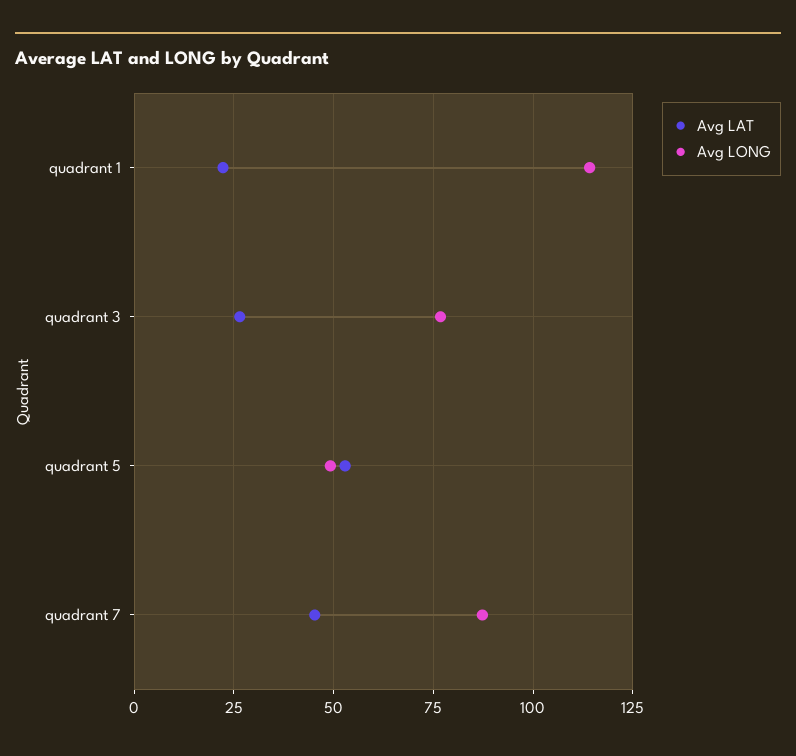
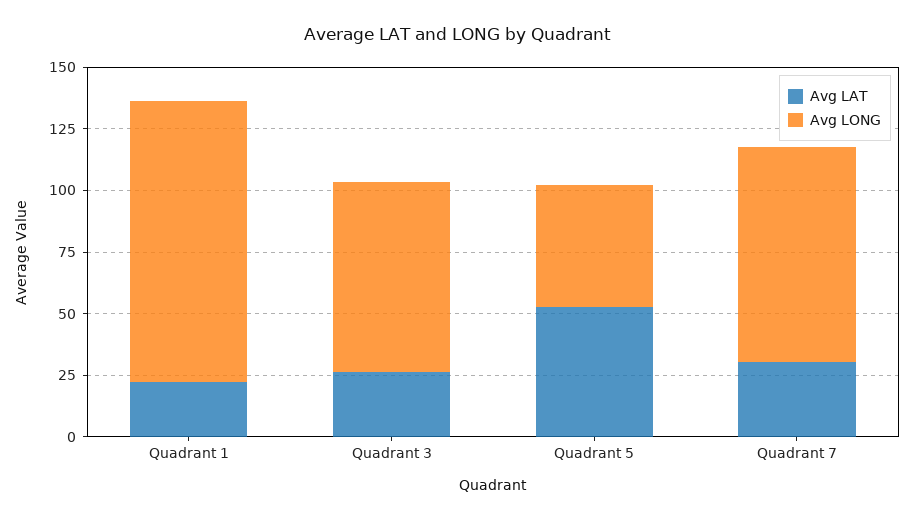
  {
    "Avg LAT": {
      "quadrant 1": 22.5,
      "quadrant 3": 27.5,
      "quadrant 5": 52.5,
-     "quadrant 7": 45
+     "quadrant 7": 30
    },
    "Avg LONG": {
      "quadrant 1": 115,
      "quadrant 3": 77.5,
      "quadrant 5": 50,
      "quadrant 7": 87.5
    }
  }

